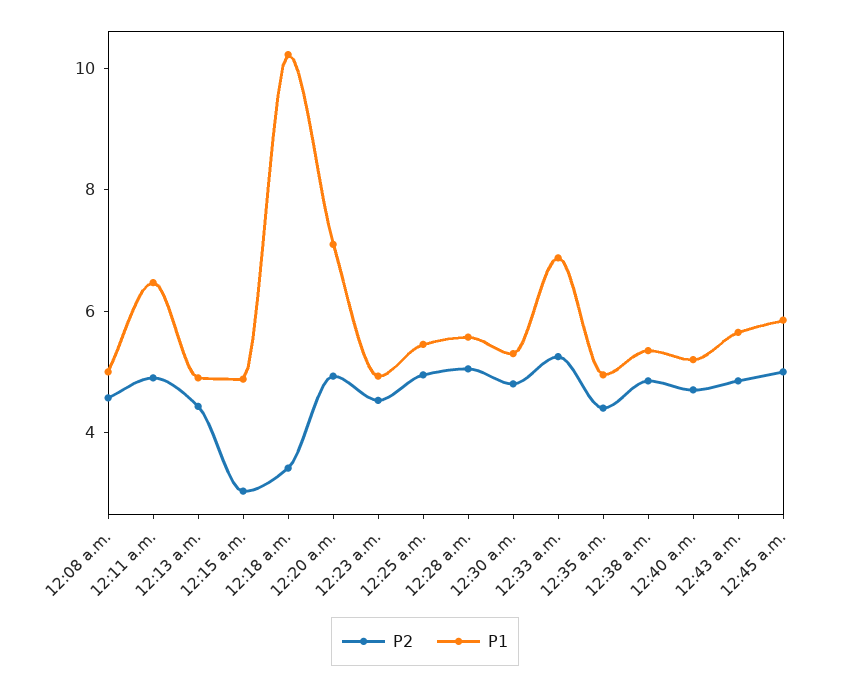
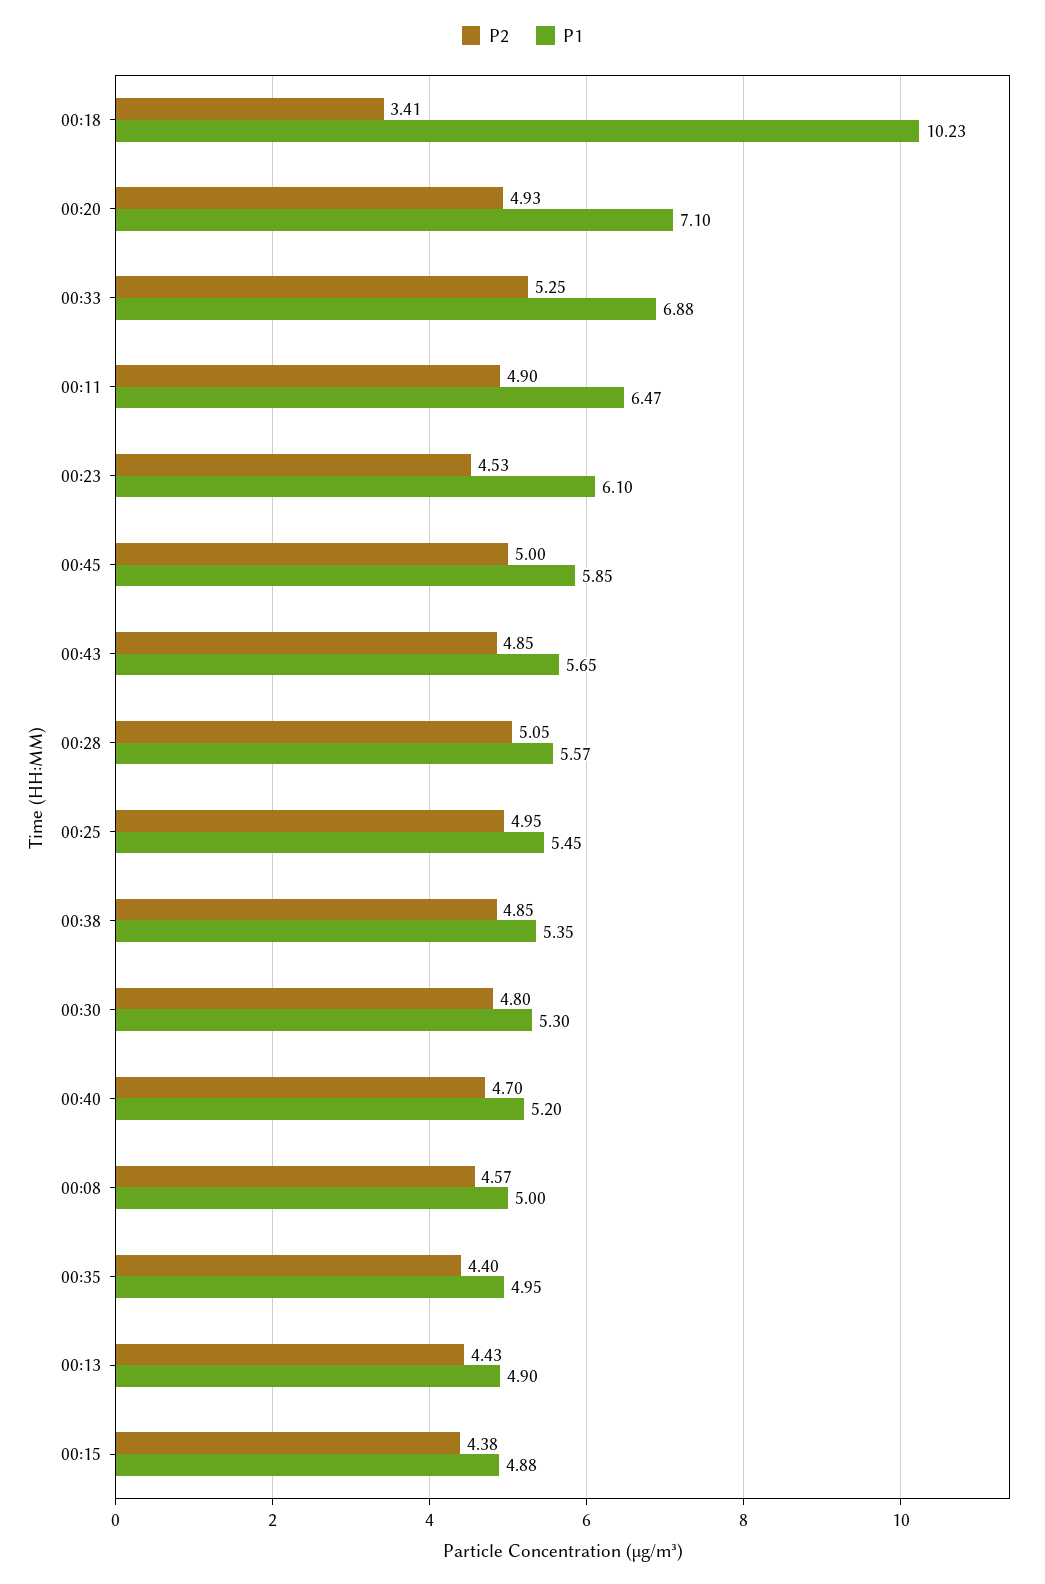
  {
    "P2": {
      "12:08 a.m.": 4.57,
      "12:11 a.m.": 4.9,
      "12:13 a.m.": 4.43,
-     "12:15 a.m.": 3,
+     "12:15 a.m.": 4.38,
      "12:18 a.m.": 3.41,
      "12:20 a.m.": 4.93,
      "12:23 a.m.": 4.53,
      "12:25 a.m.": 4.95,
      "12:28 a.m.": 5.05,
      "12:30 a.m.": 4.8,
      "12:33 a.m.": 5.25,
      "12:35 a.m.": 4.4,
      "12:38 a.m.": 4.85,
      "12:40 a.m.": 4.7,
      "12:43 a.m.": 4.85,
      "12:45 a.m.": 5
    },
    "P1": {
      "12:08 a.m.": 5,
      "12:11 a.m.": 6.47,
      "12:13 a.m.": 4.9,
      "12:15 a.m.": 4.88,
      "12:18 a.m.": 10.23,
      "12:20 a.m.": 7.1,
-     "12:23 a.m.": 5,
+     "12:23 a.m.": 6.1,
      "12:25 a.m.": 5.45,
      "12:28 a.m.": 5.57,
      "12:30 a.m.": 5.3,
      "12:33 a.m.": 6.88,
      "12:35 a.m.": 4.95,
      "12:38 a.m.": 5.35,
      "12:40 a.m.": 5.2,
      "12:43 a.m.": 5.65,
      "12:45 a.m.": 5.85
    }
  }

